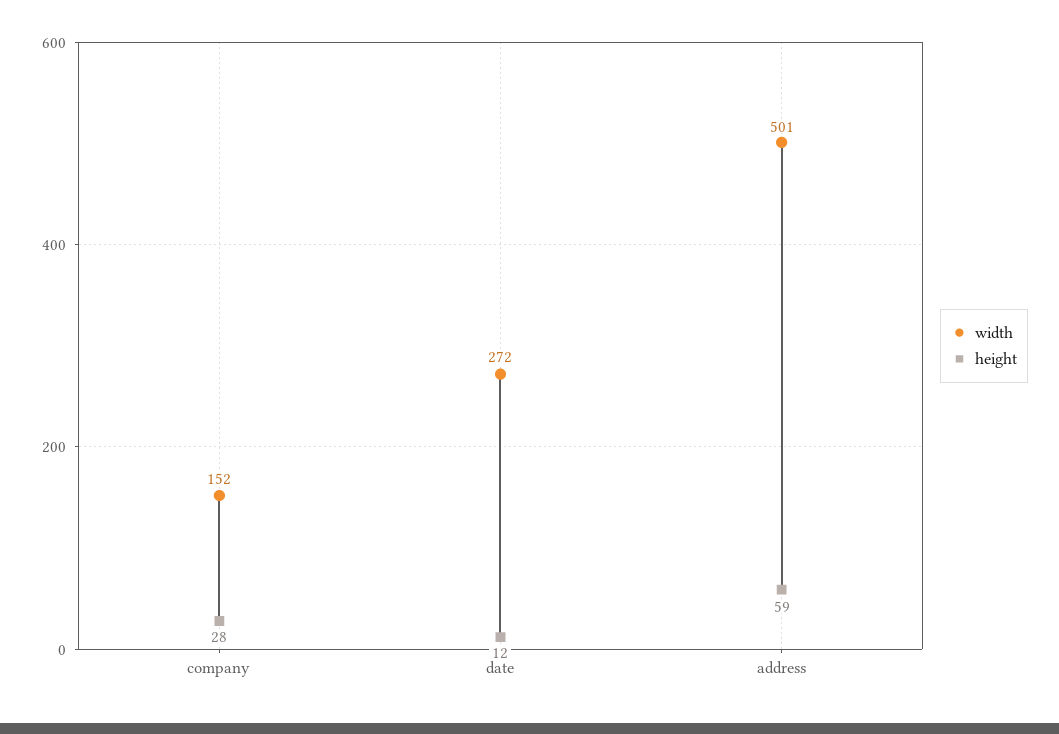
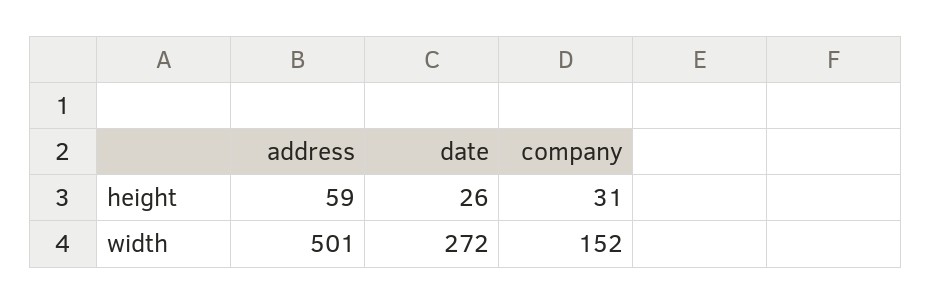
  {
    "width": {
      "company": 152,
      "date": 272,
      "address": 501
    },
    "height": {
-     "company": 28,
+     "company": 31,
-     "date": 12,
+     "date": 26,
      "address": 59
    }
  }

